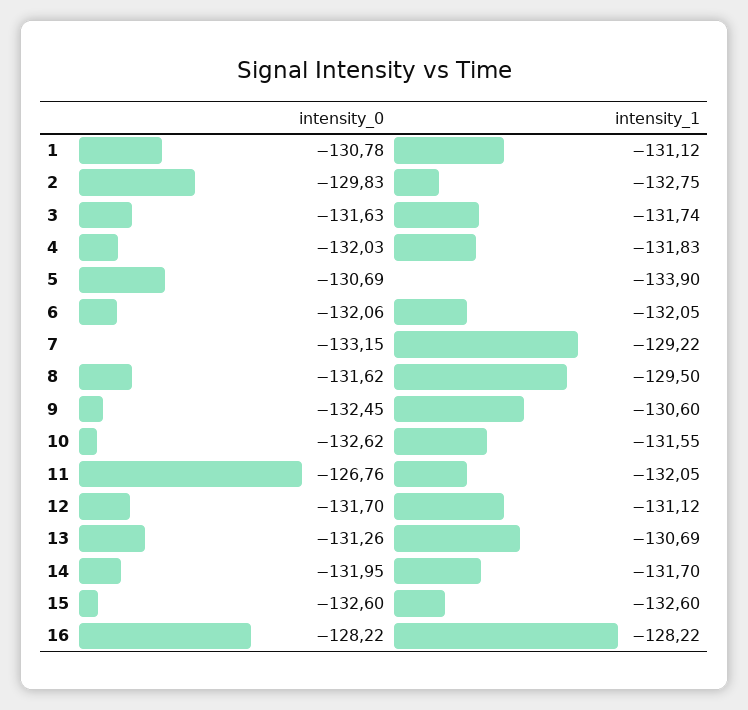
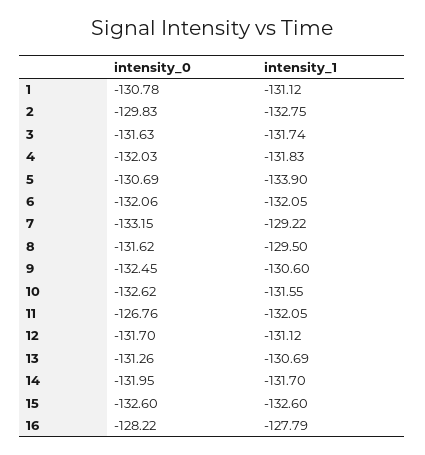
  {
    "intensity_0": {
      "1": -130.78,
      "2": -129.83,
      "3": -131.63,
      "4": -132.03,
      "5": -130.69,
      "6": -132.06,
      "7": -133.15,
      "8": -131.62,
      "9": -132.45,
      "10": -132.62,
      "11": -126.76,
      "12": -131.7,
      "13": -131.26,
      "14": -131.95,
      "15": -132.6,
      "16": -128.22
    },
    "intensity_1": {
      "1": -131.12,
      "2": -132.75,
      "3": -131.74,
      "4": -131.83,
      "5": -133.9,
      "6": -132.05,
      "7": -129.22,
      "8": -129.5,
      "9": -130.6,
      "10": -131.55,
      "11": -132.05,
      "12": -131.12,
      "13": -130.69,
      "14": -131.7,
      "15": -132.6,
-     "16": -128.22
+     "16": -127.79
    }
  }

